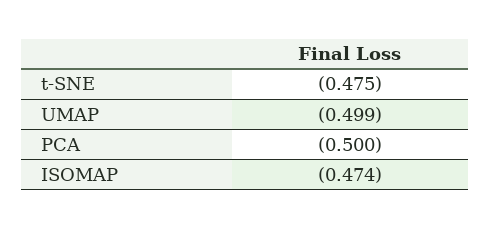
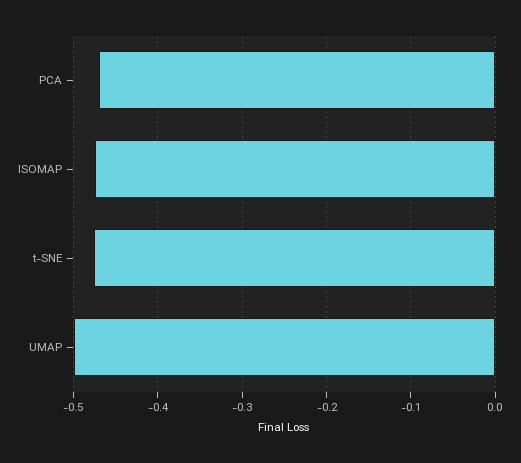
  {
    "t-SNE": -0.475,
    "UMAP": -0.499,
-   "PCA": -0.5,
+   "PCA": -0.47,
    "ISOMAP": -0.474
  }

